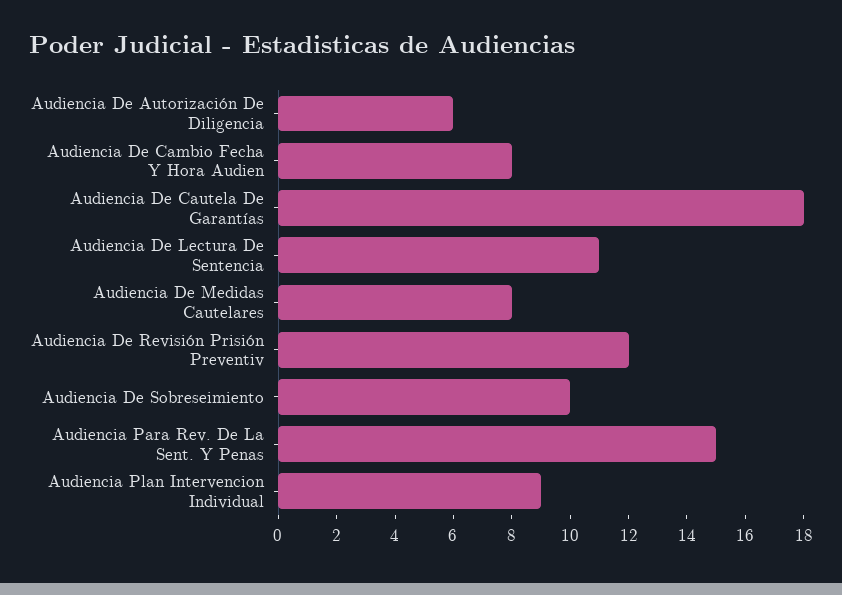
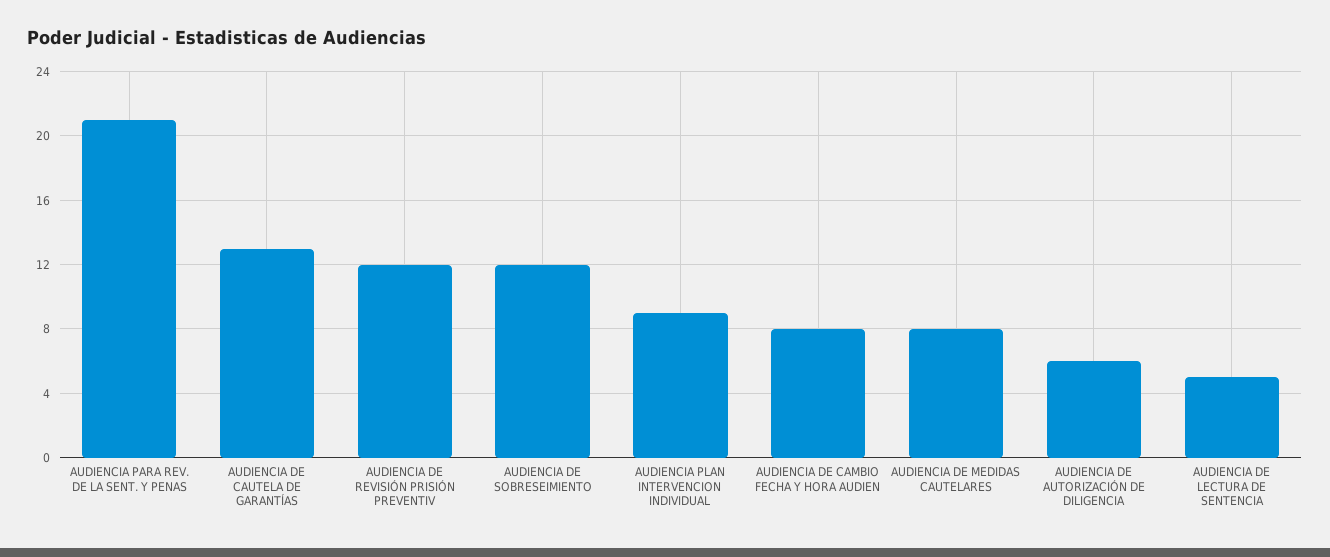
  {
    "Audiencia De Autorización De Diligencia": 6,
    "Audiencia De Cambio Fecha Y Hora Audien": 8,
-   "Audiencia De Cautela De Garantías": 18,
+   "Audiencia De Cautela De Garantías": 13,
-   "Audiencia De Lectura De Sentencia": 11,
+   "Audiencia De Lectura De Sentencia": 5,
    "Audiencia De Medidas Cautelares": 8,
    "Audiencia De Revisión Prisión Preventiv": 12,
-   "Audiencia De Sobreseimiento": 10,
+   "Audiencia De Sobreseimiento": 12,
-   "Audiencia Para Rev. De La Sent. Y Penas": 15,
+   "Audiencia Para Rev. De La Sent. Y Penas": 21,
    "Audiencia Plan Intervencion Individual": 9
  }

